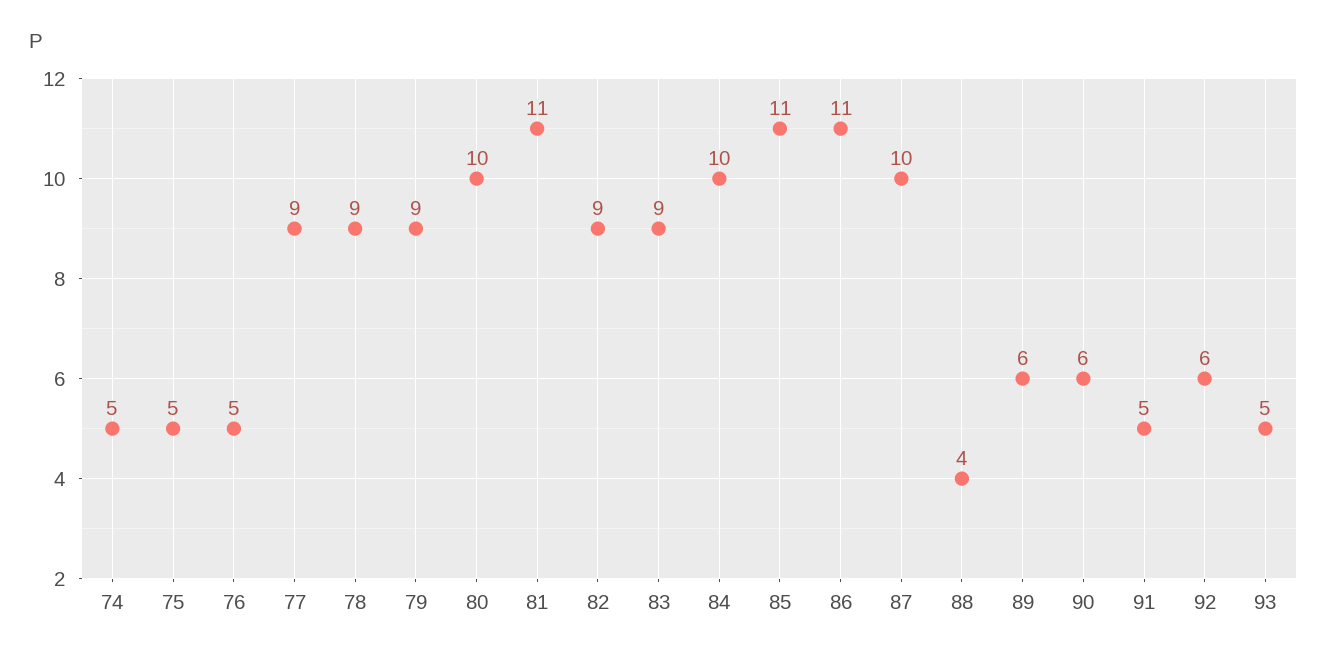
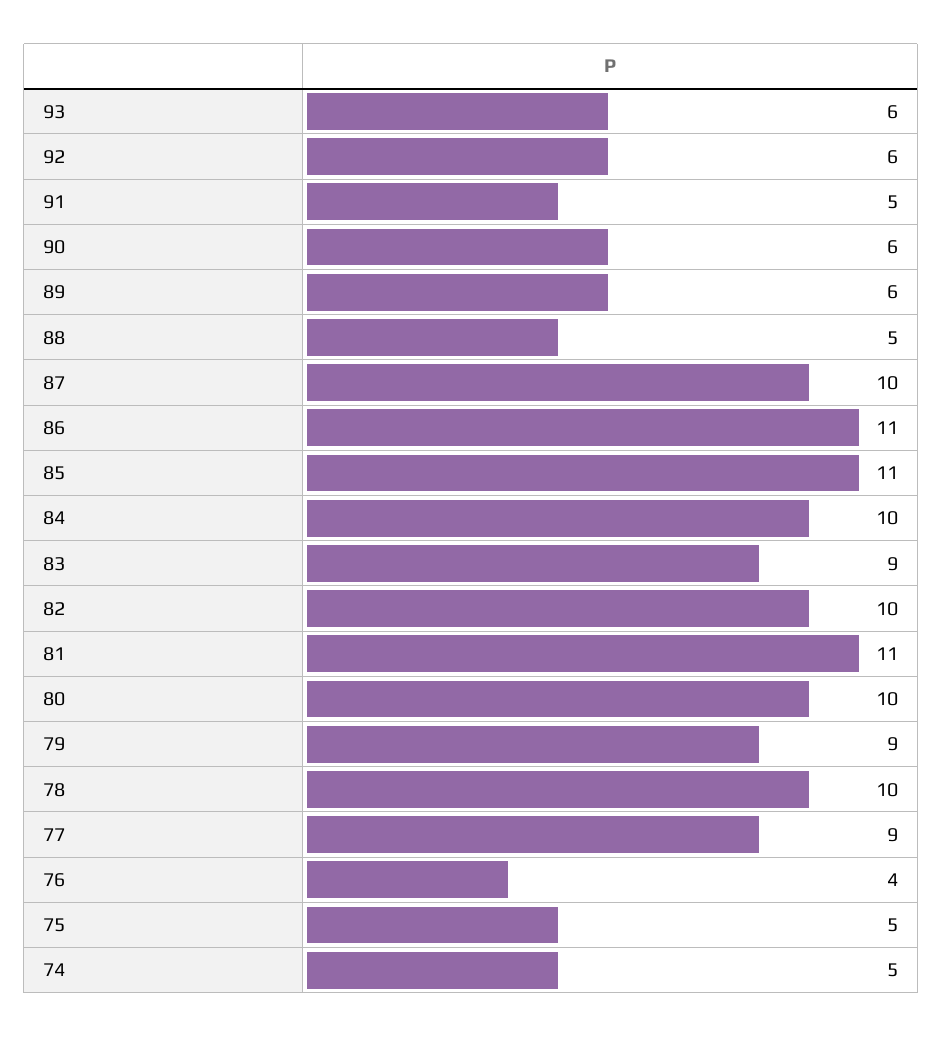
  {
    "74": 5,
    "75": 5,
-   "76": 5,
+   "76": 4,
    "77": 9,
-   "78": 9,
+   "78": 10,
    "79": 9,
    "80": 10,
    "81": 11,
-   "82": 9,
+   "82": 10,
    "83": 9,
    "84": 10,
    "85": 11,
    "86": 11,
    "87": 10,
-   "88": 4,
+   "88": 5,
    "89": 6,
    "90": 6,
    "91": 5,
    "92": 6,
-   "93": 5
+   "93": 6
  }

